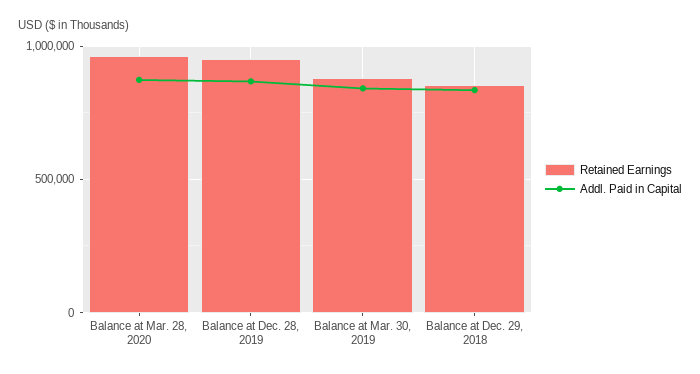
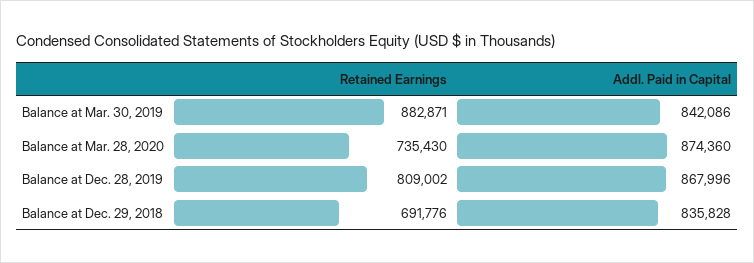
  {
    "Retained Earnings": {
-     "Balance at Mar. 28, 2020": 950000,
+     "Balance at Mar. 28, 2020": 735430,
-     "Balance at Dec. 28, 2019": 950000,
+     "Balance at Dec. 28, 2019": 809002,
      "Balance at Mar. 30, 2019": 882871,
-     "Balance at Dec. 29, 2018": 850000
+     "Balance at Dec. 29, 2018": 691776
    },
    "Addl. Paid in Capital": {
      "Balance at Mar. 28, 2020": 874360,
      "Balance at Dec. 28, 2019": 867996,
      "Balance at Mar. 30, 2019": 842086,
      "Balance at Dec. 29, 2018": 835828
    }
  }

